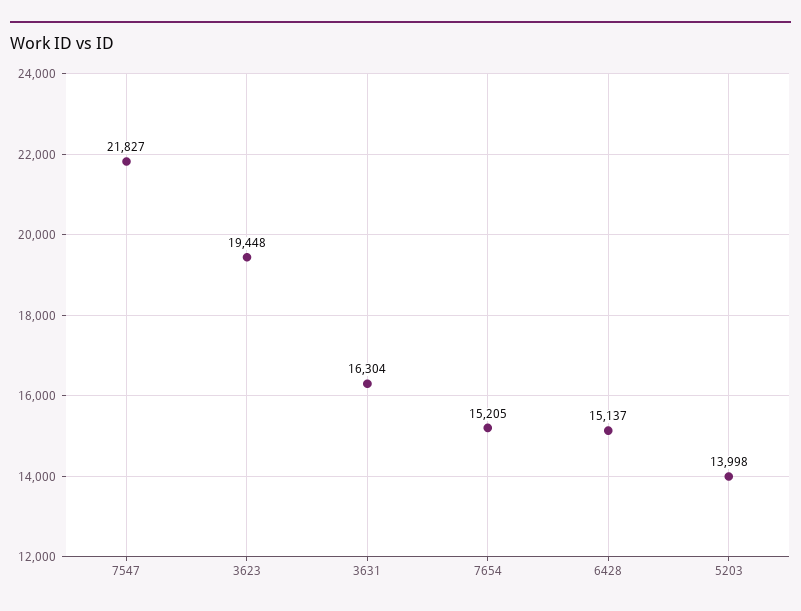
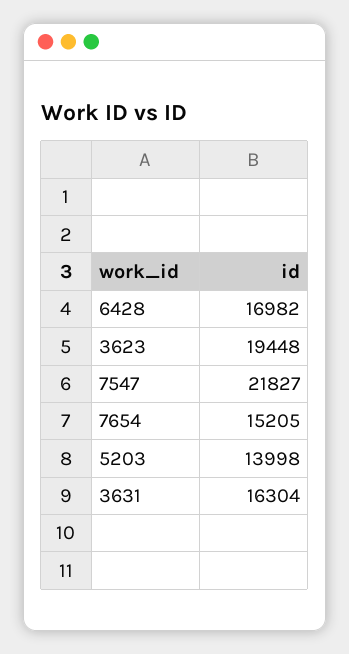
  {
    "7547": 21827,
    "3623": 19448,
    "3631": 16304,
    "7654": 15205,
-   "6428": 15137,
+   "6428": 16982,
    "5203": 13998
  }

